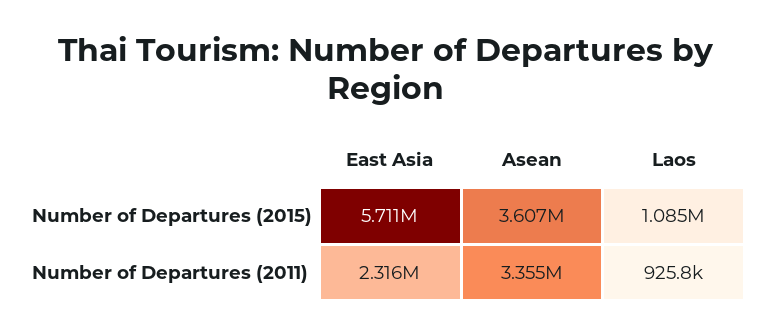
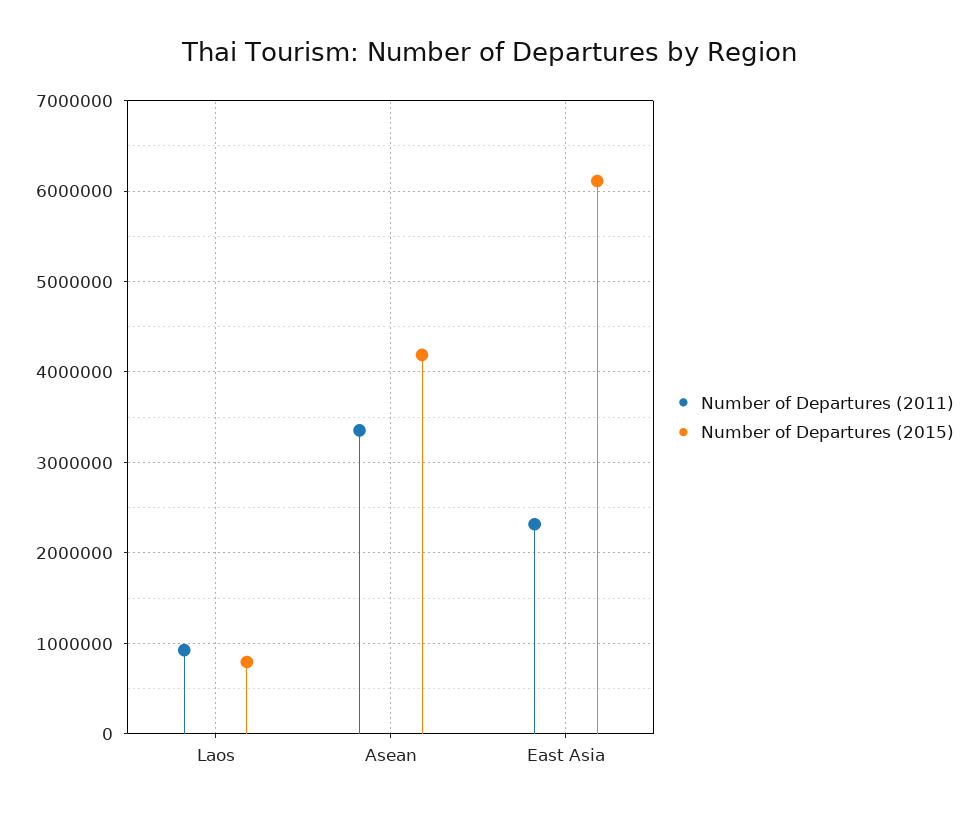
  {
    "Number of Departures (2015)": {
-     "East Asia": 5711000,
+     "East Asia": 6100000,
-     "Asean": 3607000,
+     "Asean": 4200000,
-     "Laos": 1085000
+     "Laos": 800000
    },
    "Number of Departures (2011)": {
      "East Asia": 2316000,
      "Asean": 3355000,
      "Laos": 925800
    }
  }

